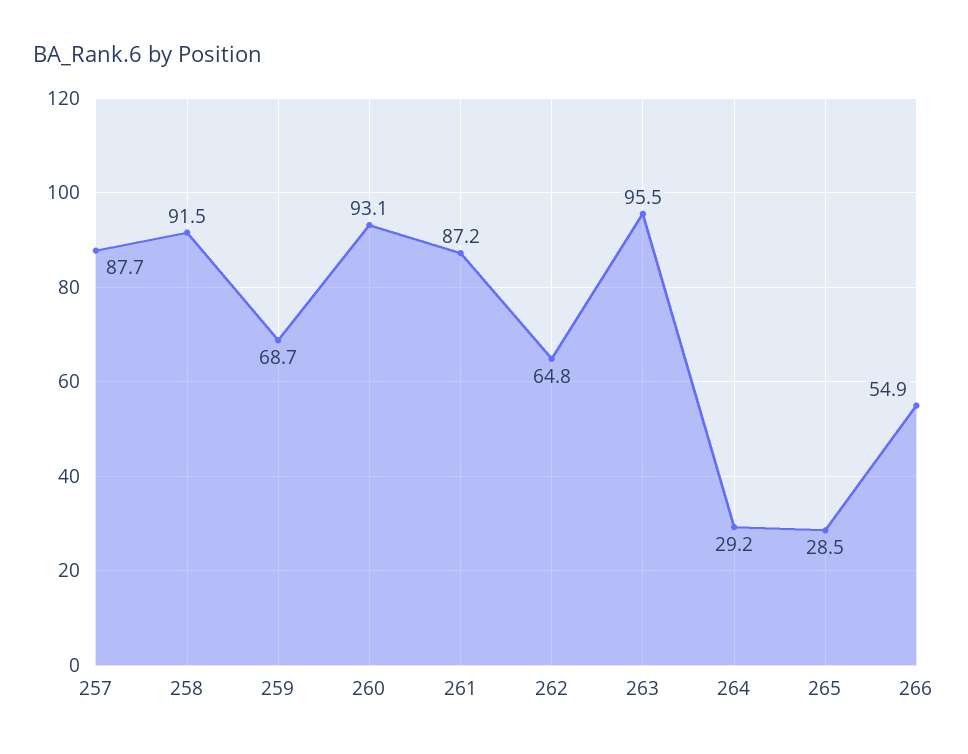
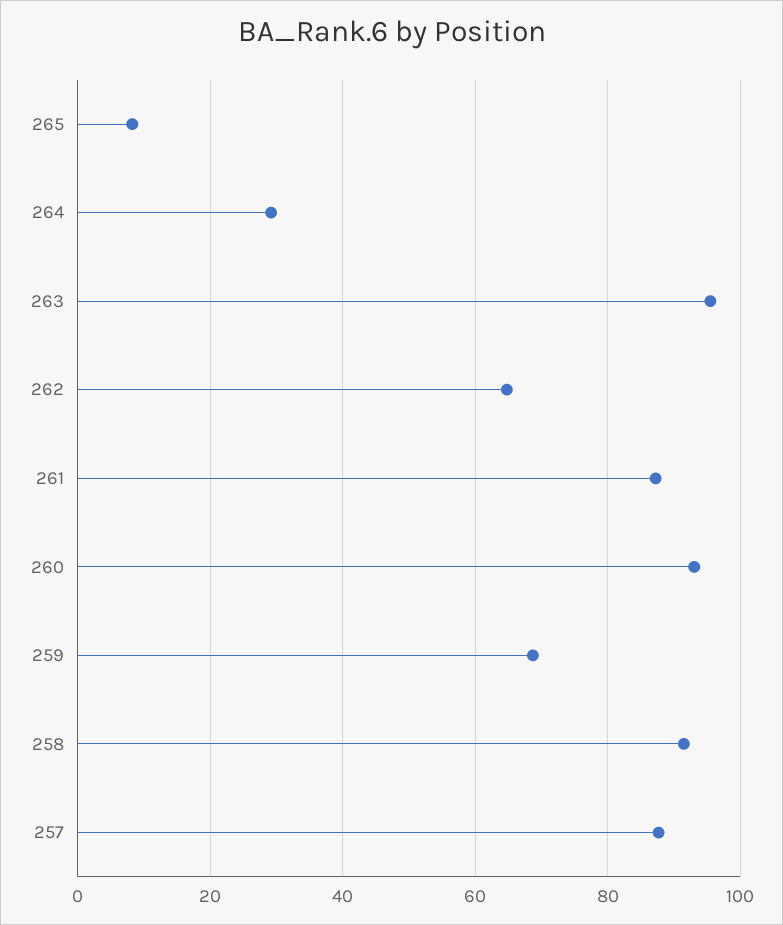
  {
    "257": 87.7,
    "258": 91.5,
    "259": 68.7,
    "260": 93.1,
    "261": 87.2,
    "262": 64.8,
    "263": 95.5,
    "264": 29.2,
-   "265": 28.5,
+   "265": 8
-   "266": 54.9
  }

